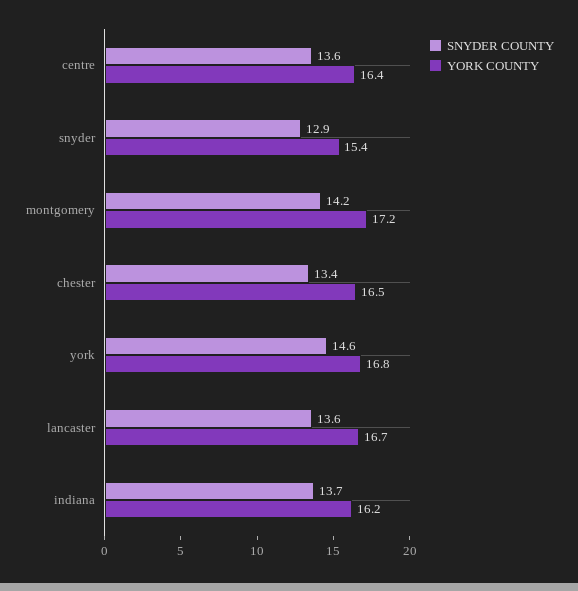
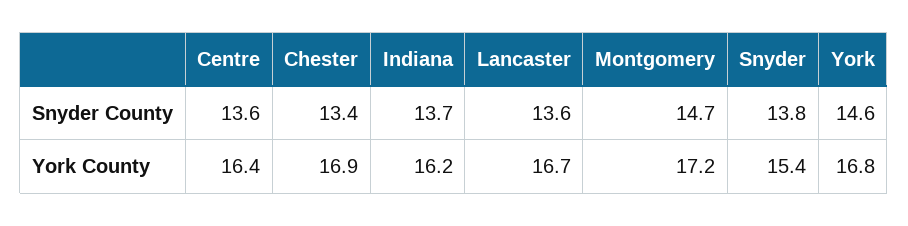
  {
    "SNYDER COUNTY": {
      "centre": 13.6,
-     "snyder": 12.9,
+     "snyder": 13.8,
-     "montgomery": 14.2,
+     "montgomery": 14.7,
      "chester": 13.4,
      "york": 14.6,
      "lancaster": 13.6,
      "indiana": 13.7
    },
    "YORK COUNTY": {
      "centre": 16.4,
      "snyder": 15.4,
      "montgomery": 17.2,
-     "chester": 16.5,
+     "chester": 16.9,
      "york": 16.8,
      "lancaster": 16.7,
      "indiana": 16.2
    }
  }

